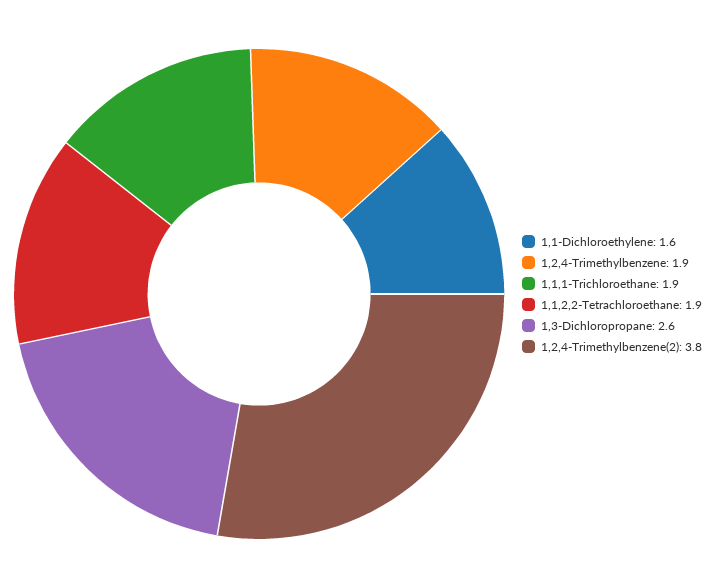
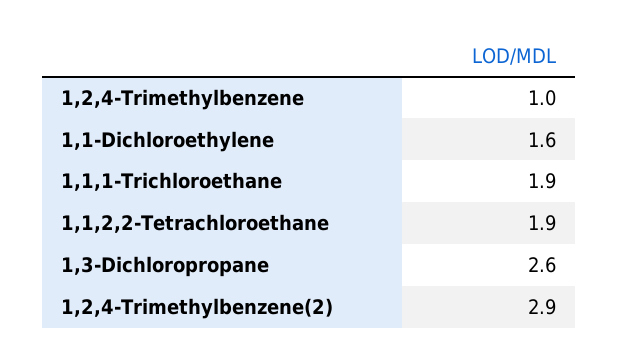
  {
    "1,1-Dichloroethylene": 1.6,
-   "1,2,4-Trimethylbenzene": 1.9,
+   "1,2,4-Trimethylbenzene": 1,
    "1,1,1-Trichloroethane": 1.9,
    "1,1,2,2-Tetrachloroethane": 1.9,
    "1,3-Dichloropropane": 2.6,
-   "1,2,4-Trimethylbenzene(2)": 3.8
+   "1,2,4-Trimethylbenzene(2)": 2.9
  }

